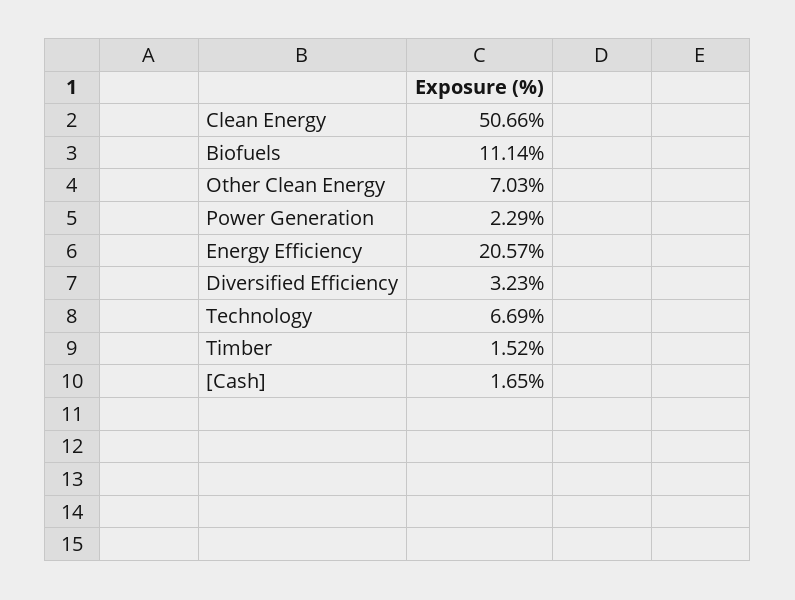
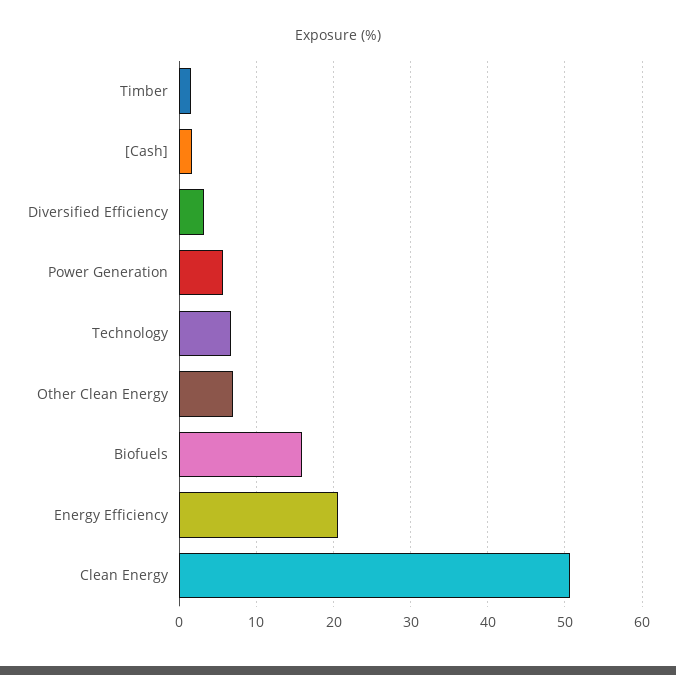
  {
    "Clean Energy": 50.66,
-   "Biofuels": 11.14,
+   "Biofuels": 16,
    "Other Clean Energy": 7.03,
-   "Power Generation": 2.29,
+   "Power Generation": 6,
    "Energy Efficiency": 20.57,
    "Diversified Efficiency": 3.23,
    "Technology": 6.69,
    "Timber": 1.52,
    "[Cash]": 1.65
  }

